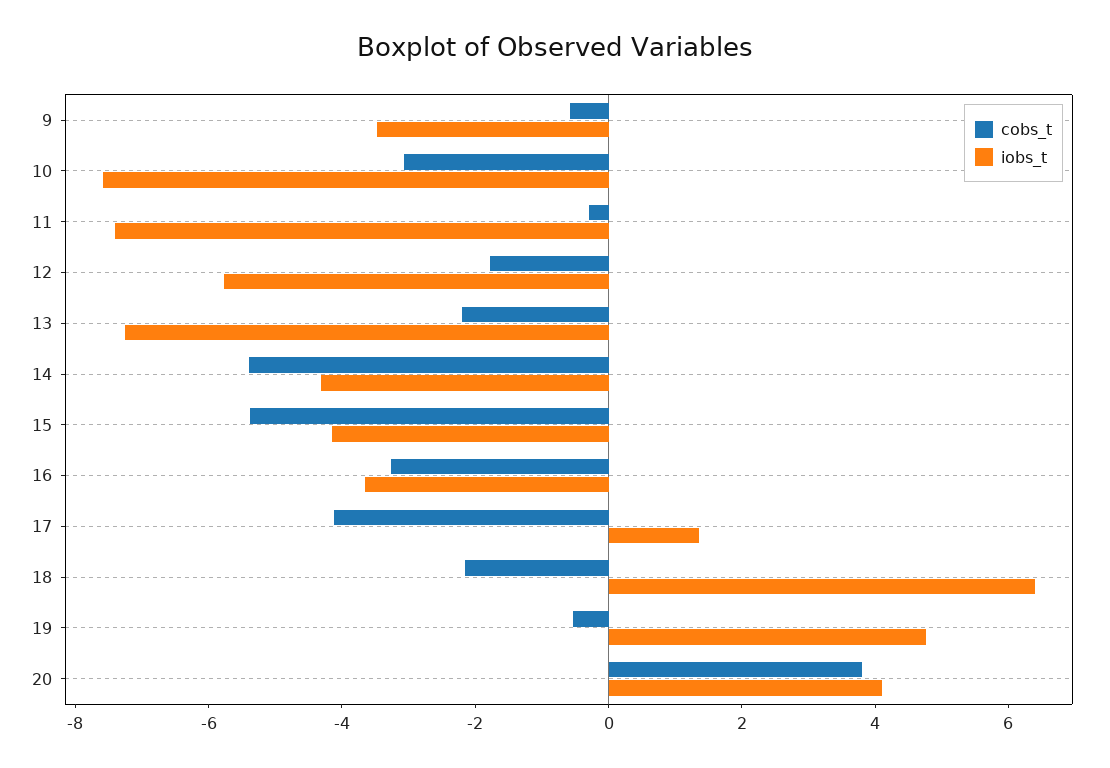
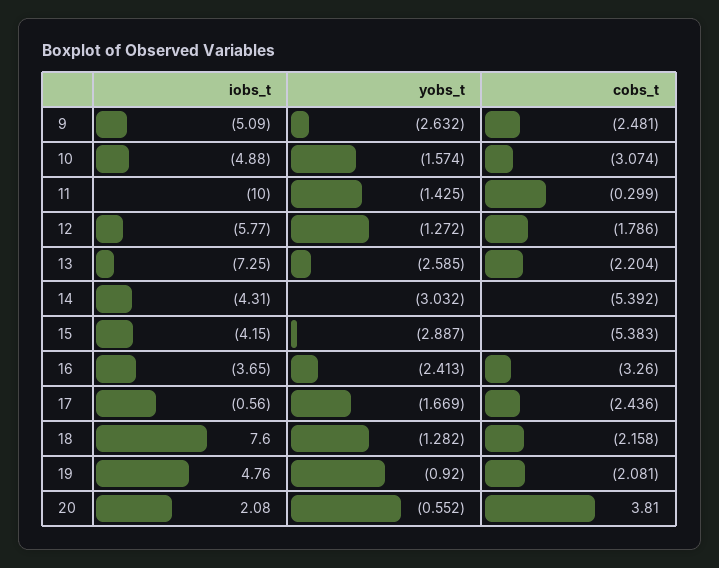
  {
    "cobs_t": {
-     "9": -0.5,
+     "9": -2.481,
      "10": -3.074,
      "11": -0.299,
      "12": -1.786,
      "13": -2.204,
      "14": -5.392,
      "15": -5.383,
      "16": -3.26,
-     "17": -4,
+     "17": -2.436,
      "18": -2.158,
-     "19": -0.5,
+     "19": -2.081,
      "20": 3.81
    },
    "iobs_t": {
-     "9": -3.5,
+     "9": -5.09,
-     "10": -7.5,
+     "10": -4.88,
-     "11": -7.5,
+     "11": -10,
      "12": -5.77,
      "13": -7.25,
      "14": -4.31,
      "15": -4.15,
      "16": -3.65,
-     "17": 1.5,
+     "17": -0.56,
-     "18": 6.5,
+     "18": 7.6,
      "19": 4.76,
-     "20": 4
+     "20": 2.08
-   }
+   },
+   "yobs_t": {
+     "9": -2.632,
+     "10": -1.574,
+     "11": -1.425,
+     "12": -1.272,
+     "13": -2.585,
+     "14": -3.032,
+     "15": -2.887,
+     "16": -2.413,
+     "17": -1.669,
+     "18": -1.282,
+     "19": -0.92,
+     "20": -0.552
+   }
  }

